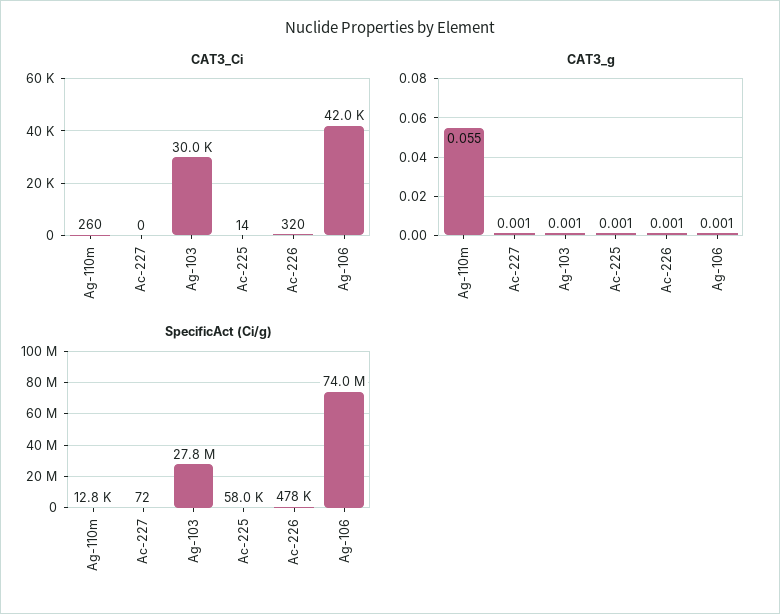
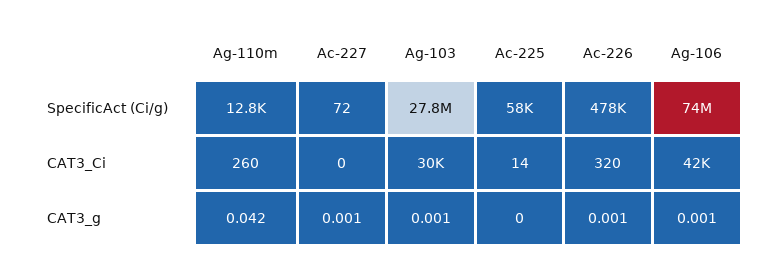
  {
    "CAT3_Ci": {
      "Ag-110m": 260,
      "Ac-227": 0,
      "Ag-103": 30000,
      "Ac-225": 14,
      "Ac-226": 320,
      "Ag-106": 42000
    },
    "CAT3_g": {
-     "Ag-110m": 0.055,
+     "Ag-110m": 0.042,
      "Ac-227": 0.001,
      "Ag-103": 0.001,
-     "Ac-225": 0.001,
+     "Ac-225": 0,
      "Ac-226": 0.001,
      "Ag-106": 0.001
    },
    "SpecificAct (Ci/g)": {
      "Ag-110m": 12800,
      "Ac-227": 72,
      "Ag-103": 27800000,
      "Ac-225": 58000,
      "Ac-226": 478000,
      "Ag-106": 74000000
    }
  }

